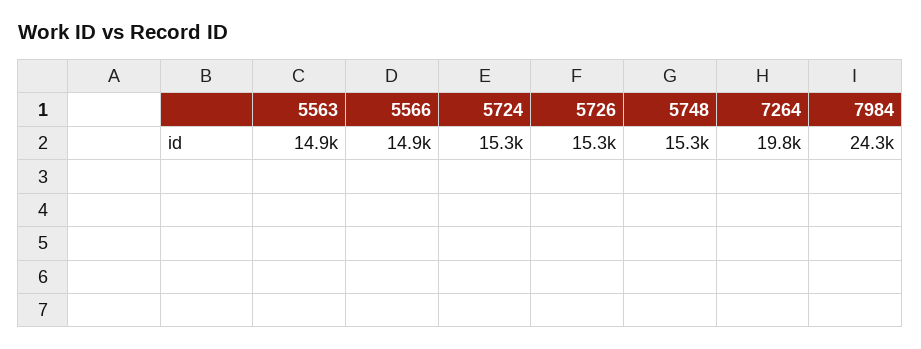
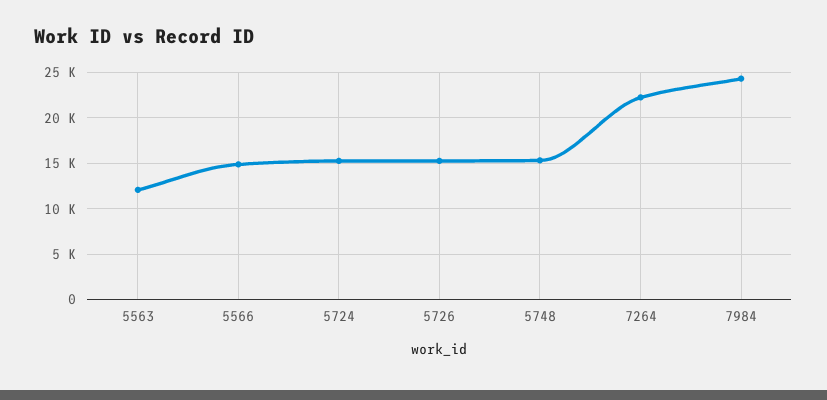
  {
-   "5563": 14900,
+   "5563": 12000,
    "5566": 14900,
    "5724": 15300,
    "5726": 15300,
    "5748": 15300,
-   "7264": 19800,
+   "7264": 22000,
    "7984": 24300
  }

